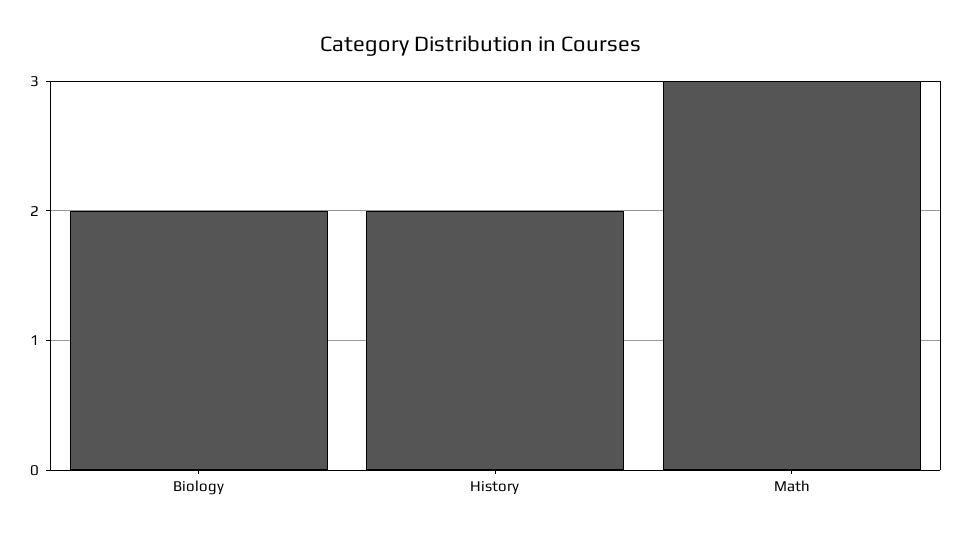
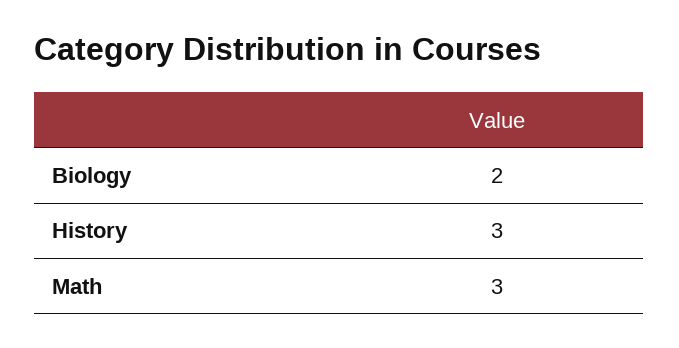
  {
    "Biology": 2,
-   "History": 2,
+   "History": 3,
    "Math": 3
  }

